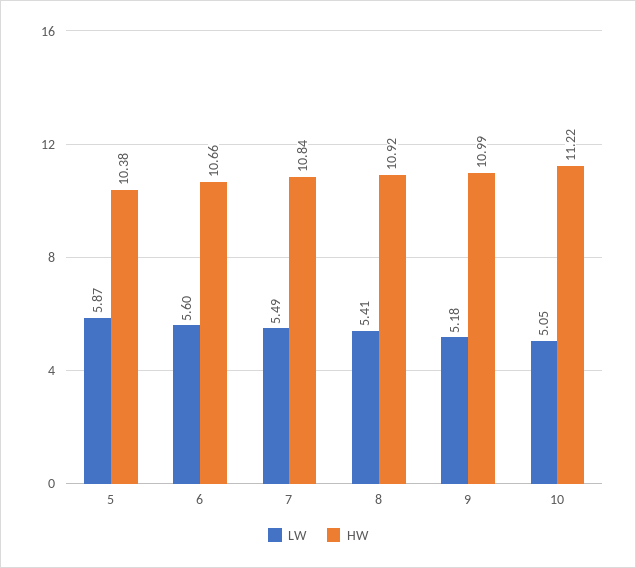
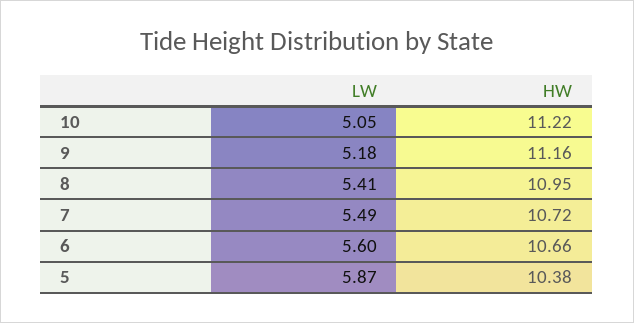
  {
    "LW": {
      "5": 5.87,
      "6": 5.6,
      "7": 5.49,
      "8": 5.41,
      "9": 5.18,
      "10": 5.05
    },
    "HW": {
      "5": 10.38,
      "6": 10.66,
-     "7": 10.84,
+     "7": 10.72,
-     "8": 10.92,
+     "8": 10.95,
-     "9": 10.99,
+     "9": 11.16,
      "10": 11.22
    }
  }

